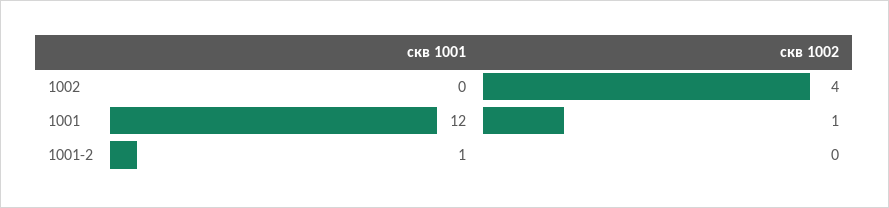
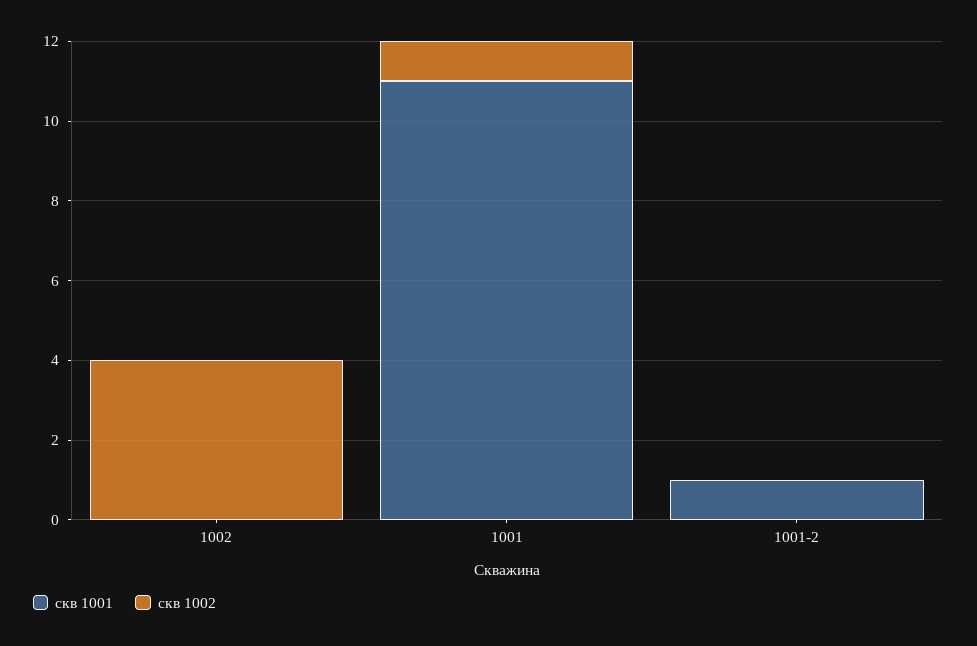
  {
    "скв 1001": {
      "1002": 0,
-     "1001": 12,
+     "1001": 11,
      "1001-2": 1
    },
    "скв 1002": {
      "1002": 4,
      "1001": 1,
      "1001-2": 0
    }
  }

